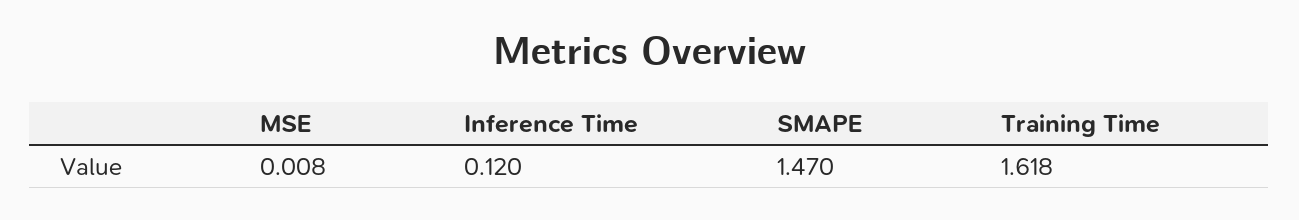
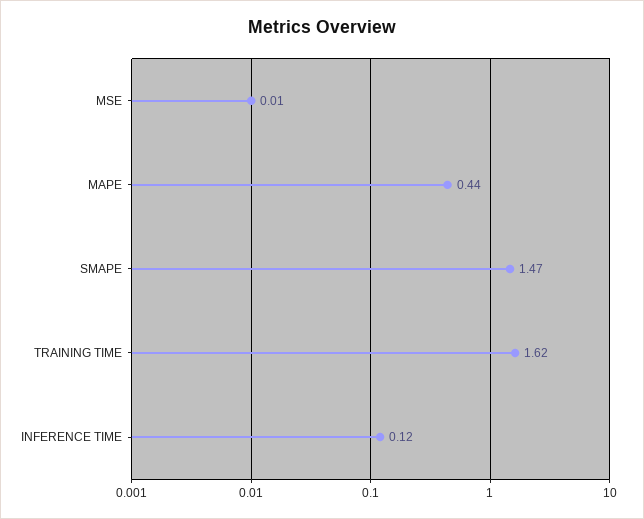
  {
    "MSE": 0.008,
    "Inference Time": 0.12,
    "SMAPE": 1.47,
-   "Training Time": 1.618
+   "Training Time": 1.618,
+   "MAPE": 0.44
  }

